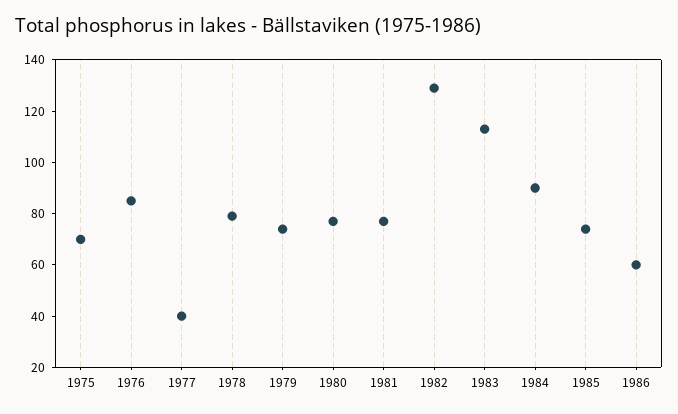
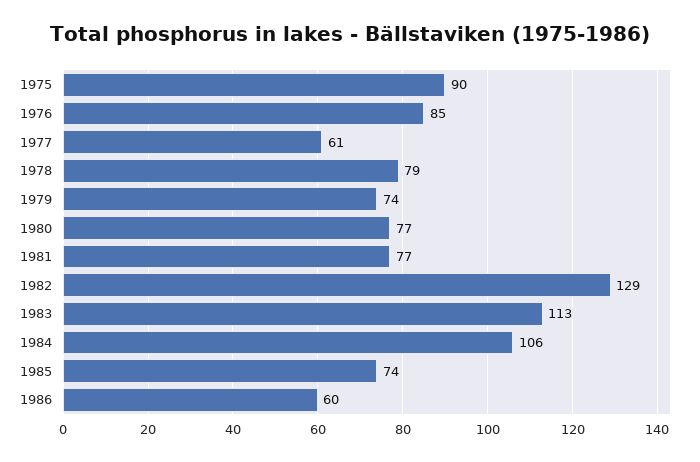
  {
-   "1975": 70,
+   "1975": 90,
    "1976": 85,
-   "1977": 40,
+   "1977": 61,
    "1978": 79,
    "1979": 74,
    "1980": 77,
    "1981": 77,
    "1982": 129,
    "1983": 113,
-   "1984": 90,
+   "1984": 106,
    "1985": 74,
    "1986": 60
  }

